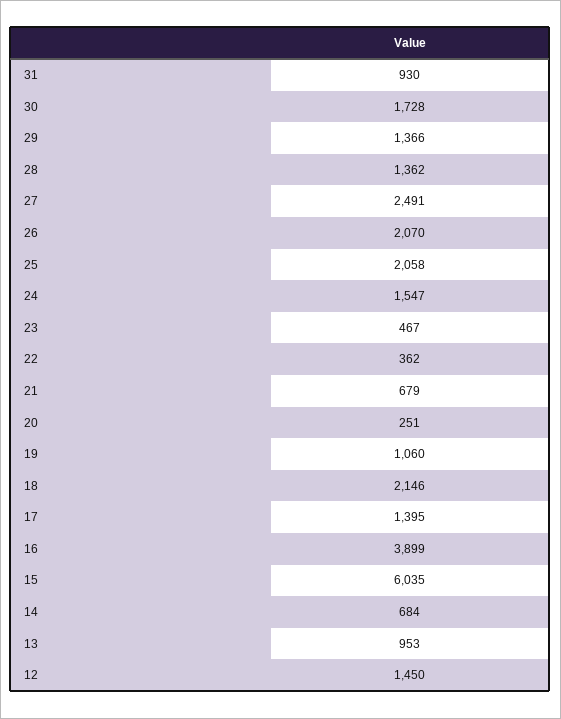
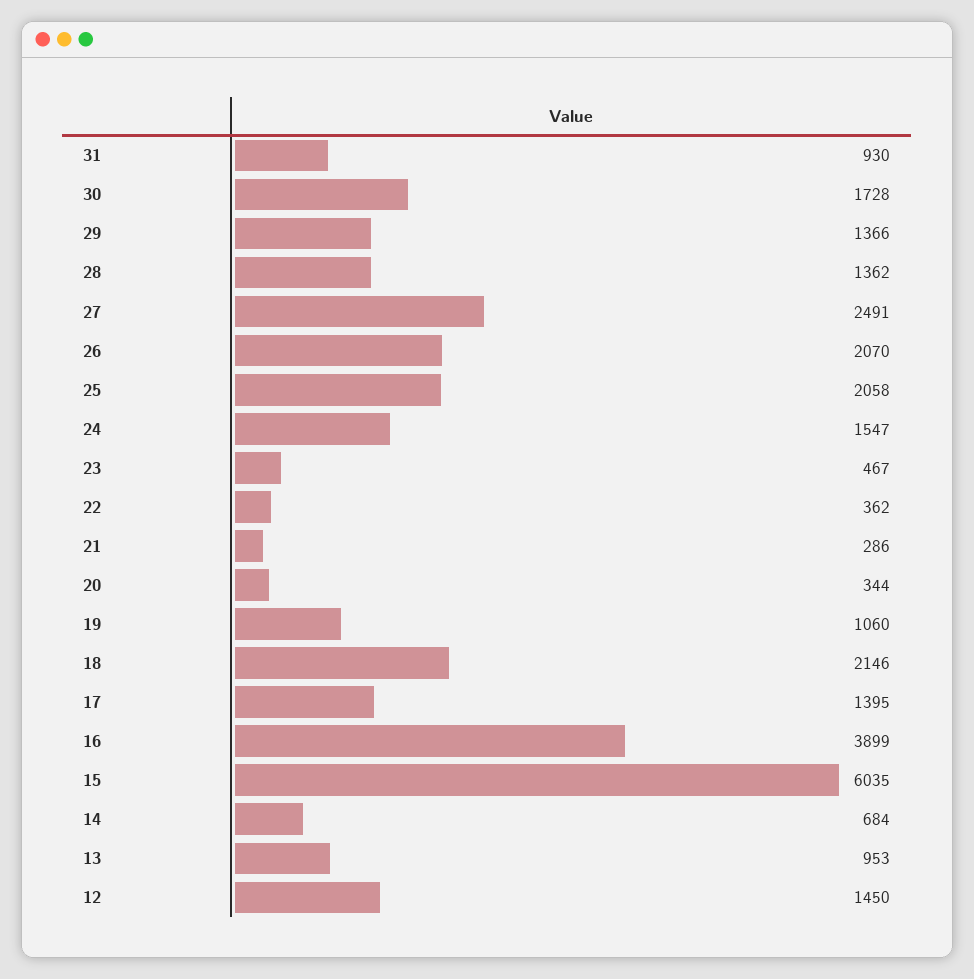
  {
    "31": 930,
    "30": 1728,
    "29": 1366,
    "28": 1362,
    "27": 2491,
    "26": 2070,
    "25": 2058,
    "24": 1547,
    "23": 467,
    "22": 362,
-   "21": 679,
+   "21": 286,
-   "20": 251,
+   "20": 344,
    "19": 1060,
    "18": 2146,
    "17": 1395,
    "16": 3899,
    "15": 6035,
    "14": 684,
    "13": 953,
    "12": 1450
  }

